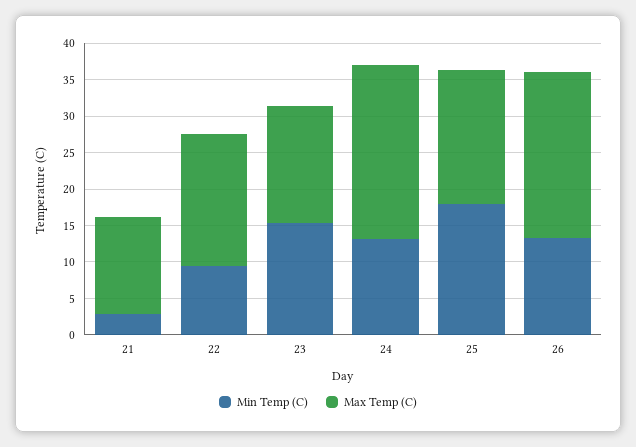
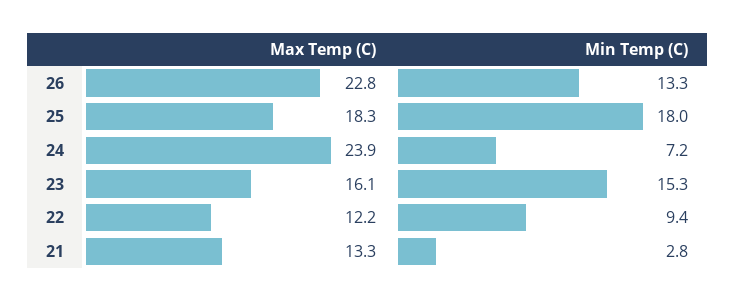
  {
    "Min Temp (C)": {
      "21": 2.8,
      "22": 9.4,
      "23": 15.3,
-     "24": 12.5,
+     "24": 7.2,
      "25": 18,
      "26": 13.3
    },
    "Max Temp (C)": {
      "21": 13.3,
-     "22": 17.5,
+     "22": 12.2,
      "23": 16.1,
      "24": 23.9,
      "25": 18.3,
      "26": 22.8
    }
  }

